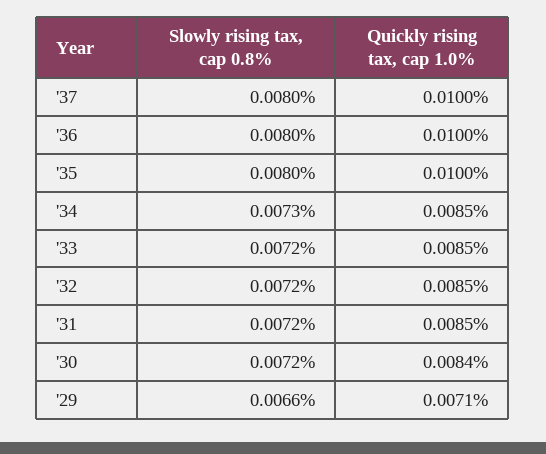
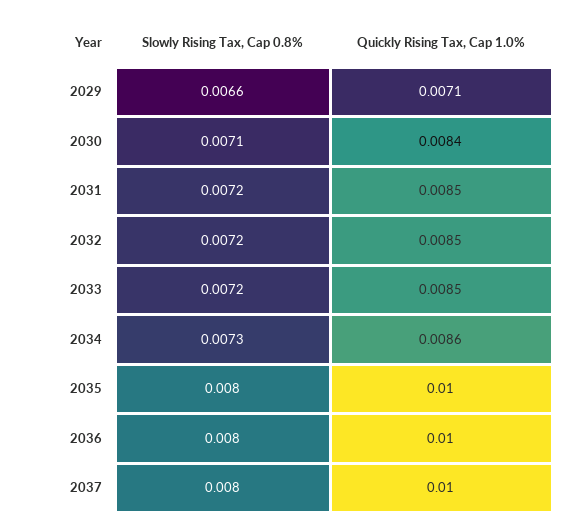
  {
    "Slowly rising tax, cap 0.8%": {
      "'37": 0.008,
      "'36": 0.008,
      "'35": 0.008,
      "'34": 0.0073,
      "'33": 0.0072,
      "'32": 0.0072,
      "'31": 0.0072,
-     "'30": 0.0072,
+     "'30": 0.0071,
      "'29": 0.0066
    },
    "Quickly rising tax, cap 1.0%": {
      "'37": 0.01,
      "'36": 0.01,
      "'35": 0.01,
-     "'34": 0.0085,
+     "'34": 0.0086,
      "'33": 0.0085,
      "'32": 0.0085,
      "'31": 0.0085,
      "'30": 0.0084,
      "'29": 0.0071
    }
  }

